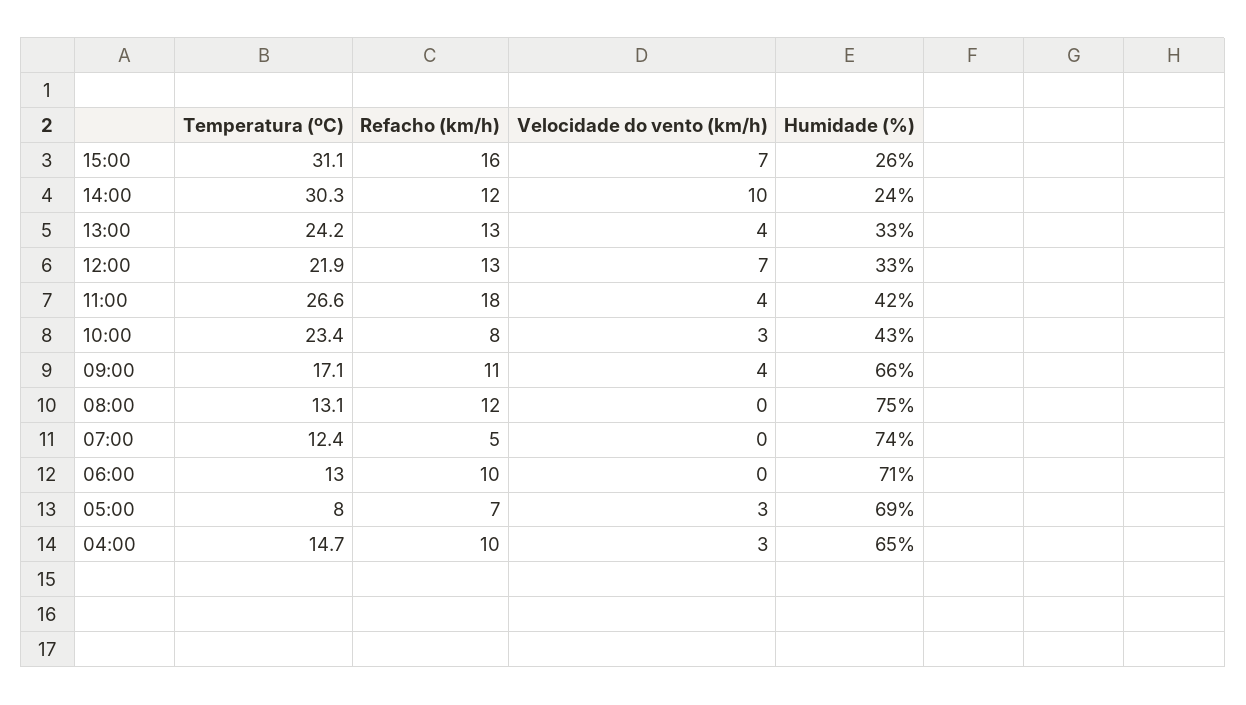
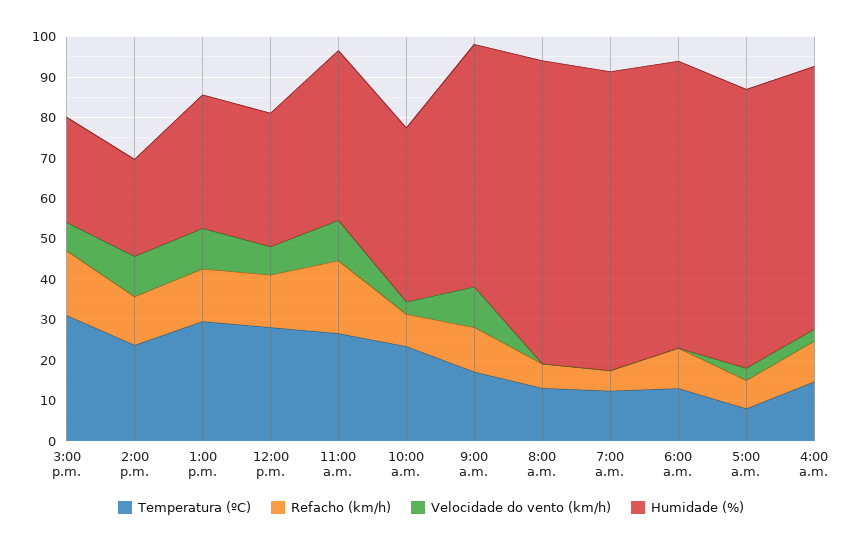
  {
    "Temperatura (ºC)": {
      "15:00": 31.1,
-     "14:00": 30.3,
+     "14:00": 24,
-     "13:00": 24.2,
+     "13:00": 30,
-     "12:00": 21.9,
+     "12:00": 28,
      "11:00": 26.6,
      "10:00": 23.4,
      "09:00": 17.1,
      "08:00": 13.1,
      "07:00": 12.4,
      "06:00": 13,
      "05:00": 8,
      "04:00": 14.7
    },
    "Refacho (km/h)": {
      "15:00": 16,
      "14:00": 12,
      "13:00": 13,
      "12:00": 13,
      "11:00": 18,
      "10:00": 8,
      "09:00": 11,
-     "08:00": 12,
+     "08:00": 6,
      "07:00": 5,
      "06:00": 10,
      "05:00": 7,
      "04:00": 10
    },
    "Velocidade do vento (km/h)": {
      "15:00": 7,
      "14:00": 10,
-     "13:00": 4,
+     "13:00": 10,
      "12:00": 7,
-     "11:00": 4,
+     "11:00": 10,
      "10:00": 3,
-     "09:00": 4,
+     "09:00": 10,
      "08:00": 0,
      "07:00": 0,
      "06:00": 0,
      "05:00": 3,
      "04:00": 3
    },
    "Humidade (%)": {
      "15:00": 26,
      "14:00": 24,
      "13:00": 33,
      "12:00": 33,
      "11:00": 42,
      "10:00": 43,
-     "09:00": 66,
+     "09:00": 60,
      "08:00": 75,
      "07:00": 74,
      "06:00": 71,
      "05:00": 69,
      "04:00": 65
    }
  }

